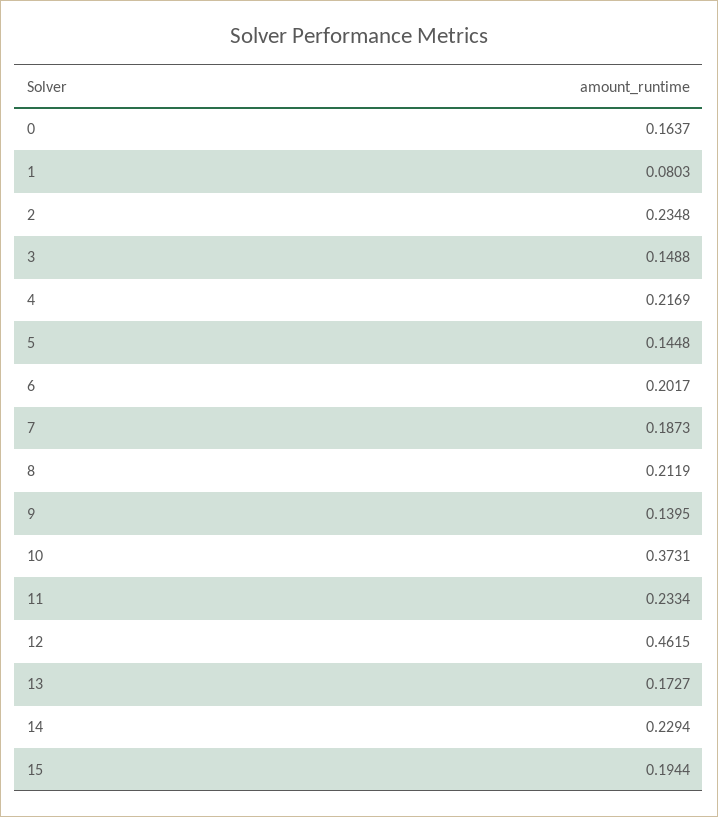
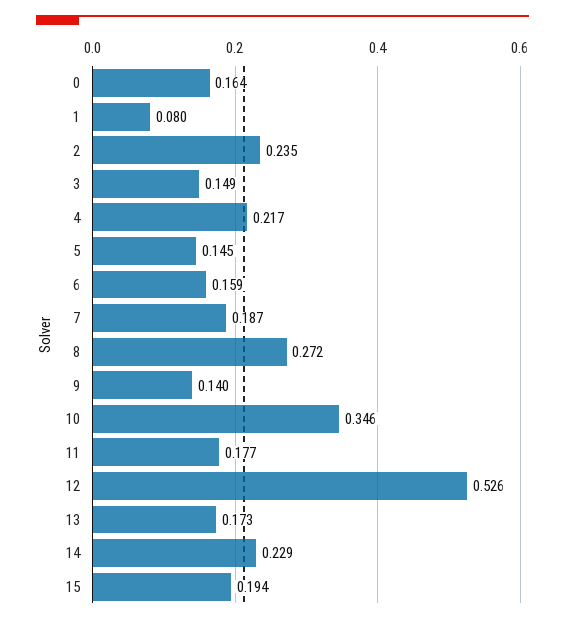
  {
    "0": 0.1637,
    "1": 0.0803,
    "2": 0.2348,
    "3": 0.1488,
    "4": 0.2169,
    "5": 0.1448,
-   "6": 0.2017,
+   "6": 0.159,
    "7": 0.1873,
-   "8": 0.2119,
+   "8": 0.272,
    "9": 0.1395,
-   "10": 0.3731,
+   "10": 0.346,
-   "11": 0.2334,
+   "11": 0.177,
-   "12": 0.4615,
+   "12": 0.526,
    "13": 0.1727,
    "14": 0.2294,
    "15": 0.1944
  }

